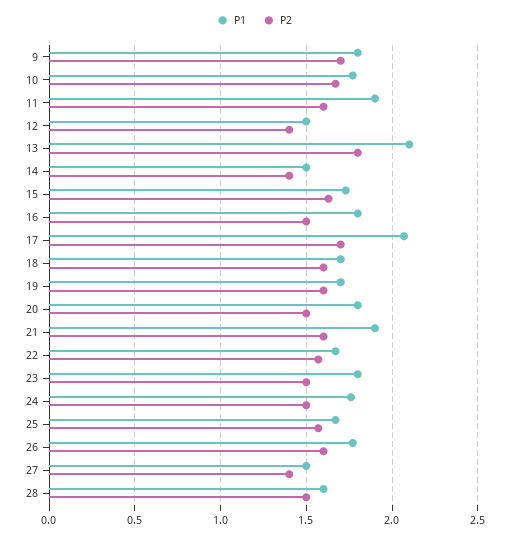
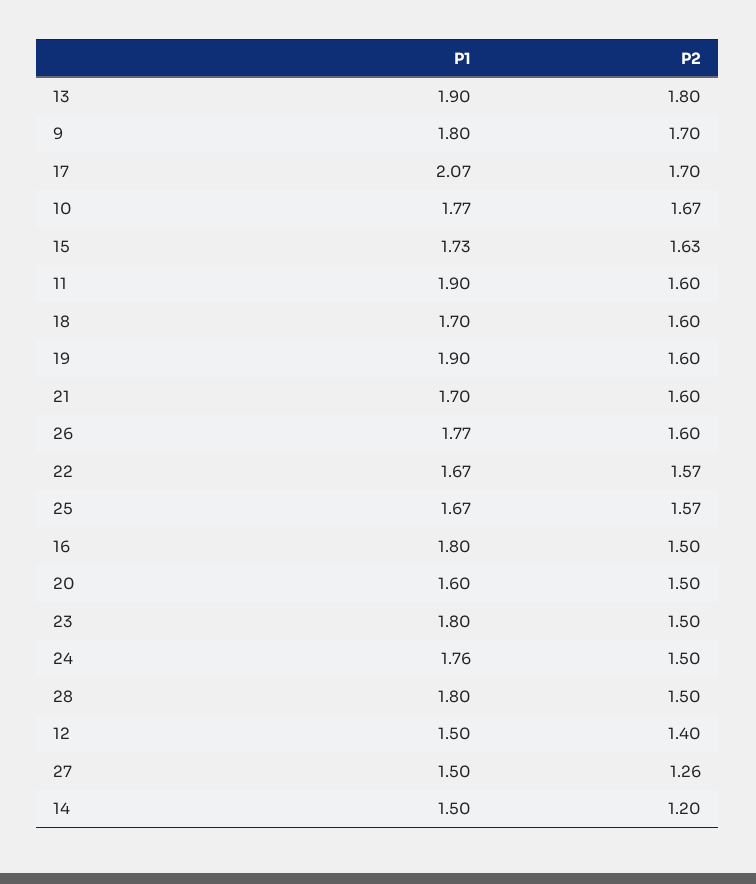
  {
    "P1": {
      "9": 1.8,
      "10": 1.77,
      "11": 1.9,
      "12": 1.5,
-     "13": 2.1,
+     "13": 1.9,
      "14": 1.5,
      "15": 1.73,
      "16": 1.8,
      "17": 2.07,
      "18": 1.7,
-     "19": 1.7,
+     "19": 1.9,
-     "20": 1.8,
+     "20": 1.6,
-     "21": 1.9,
+     "21": 1.7,
      "22": 1.67,
      "23": 1.8,
      "24": 1.76,
      "25": 1.67,
      "26": 1.77,
      "27": 1.5,
-     "28": 1.6
+     "28": 1.8
    },
    "P2": {
      "9": 1.7,
      "10": 1.67,
      "11": 1.6,
      "12": 1.4,
      "13": 1.8,
-     "14": 1.4,
+     "14": 1.2,
      "15": 1.63,
      "16": 1.5,
      "17": 1.7,
      "18": 1.6,
      "19": 1.6,
      "20": 1.5,
      "21": 1.6,
      "22": 1.57,
      "23": 1.5,
      "24": 1.5,
      "25": 1.57,
      "26": 1.6,
-     "27": 1.4,
+     "27": 1.26,
      "28": 1.5
    }
  }

